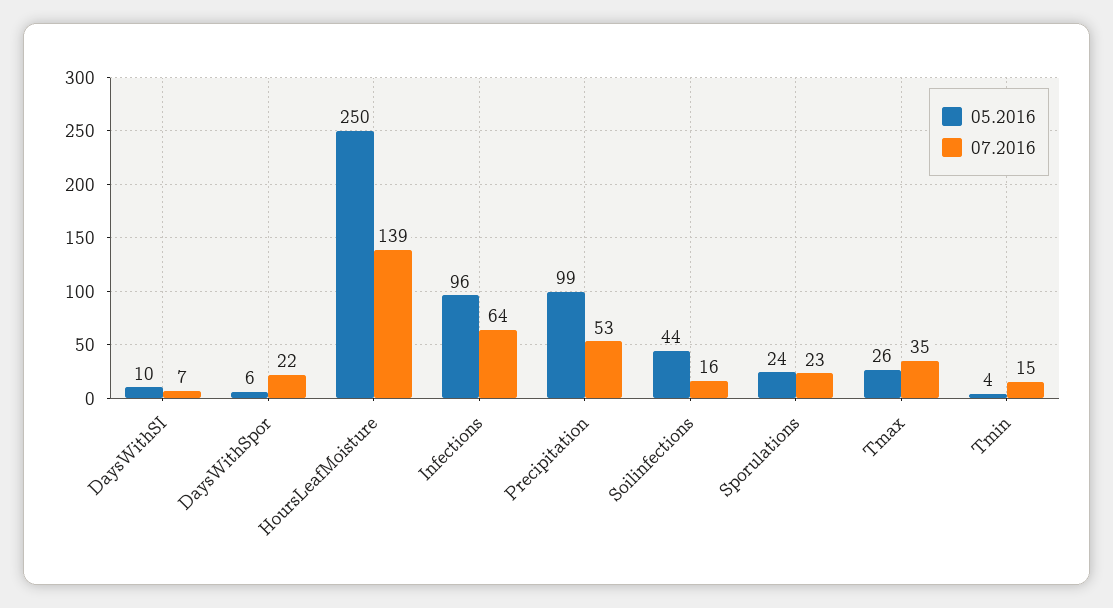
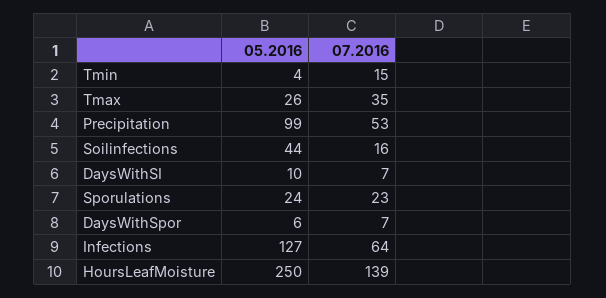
  {
    "05.2016": {
      "DaysWithSI": 10,
      "DaysWithSpor": 6,
      "HoursLeafMoisture": 250,
-     "Infections": 96,
+     "Infections": 127,
      "Precipitation": 99,
      "Soilinfections": 44,
      "Sporulations": 24,
      "Tmax": 26,
      "Tmin": 4
    },
    "07.2016": {
      "DaysWithSI": 7,
-     "DaysWithSpor": 22,
+     "DaysWithSpor": 7,
      "HoursLeafMoisture": 139,
      "Infections": 64,
      "Precipitation": 53,
      "Soilinfections": 16,
      "Sporulations": 23,
      "Tmax": 35,
      "Tmin": 15
    }
  }

